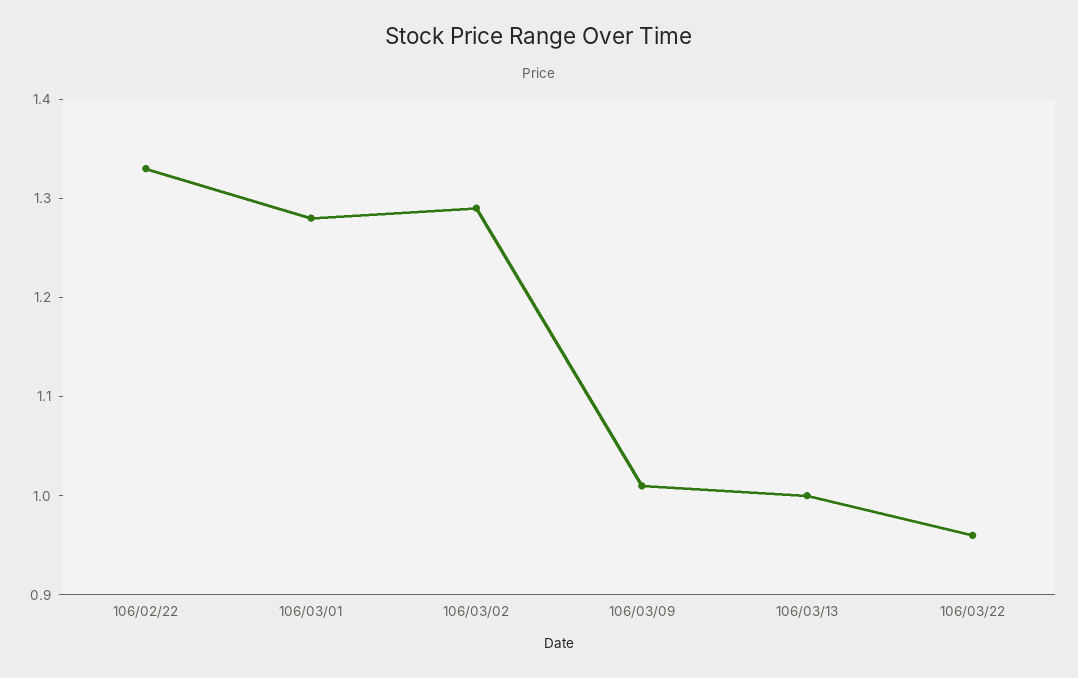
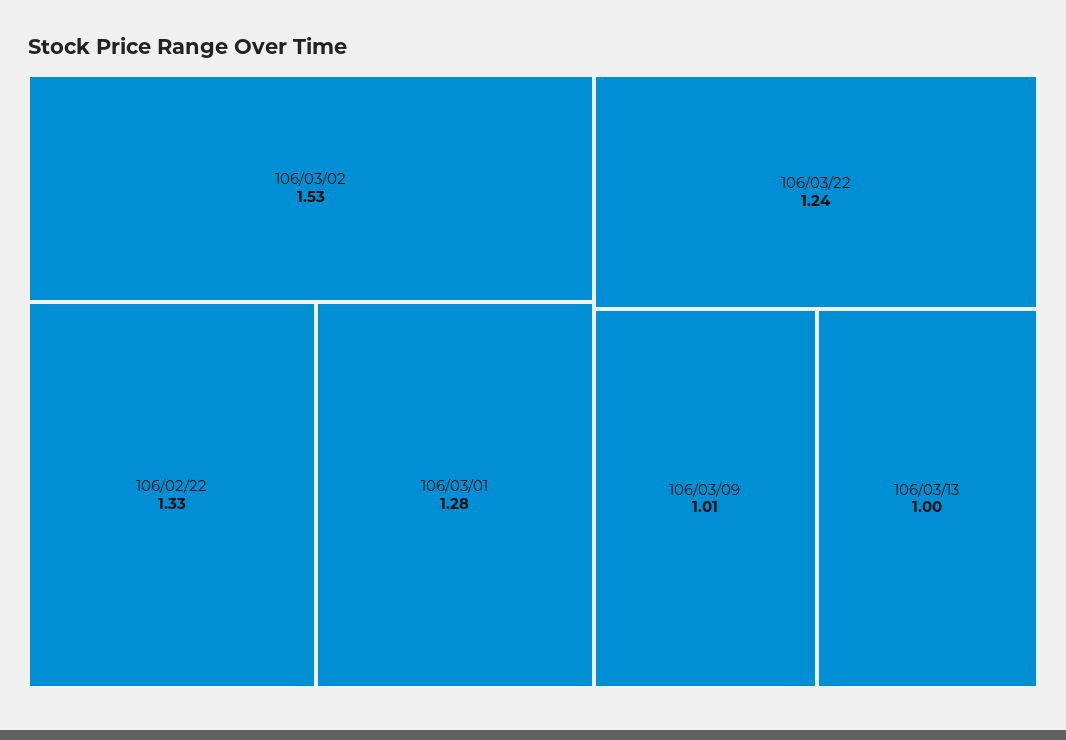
  {
    "106/02/22": 1.33,
    "106/03/01": 1.28,
-   "106/03/02": 1.29,
+   "106/03/02": 1.53,
    "106/03/09": 1.01,
    "106/03/13": 1,
-   "106/03/22": 0.96
+   "106/03/22": 1.24
  }

